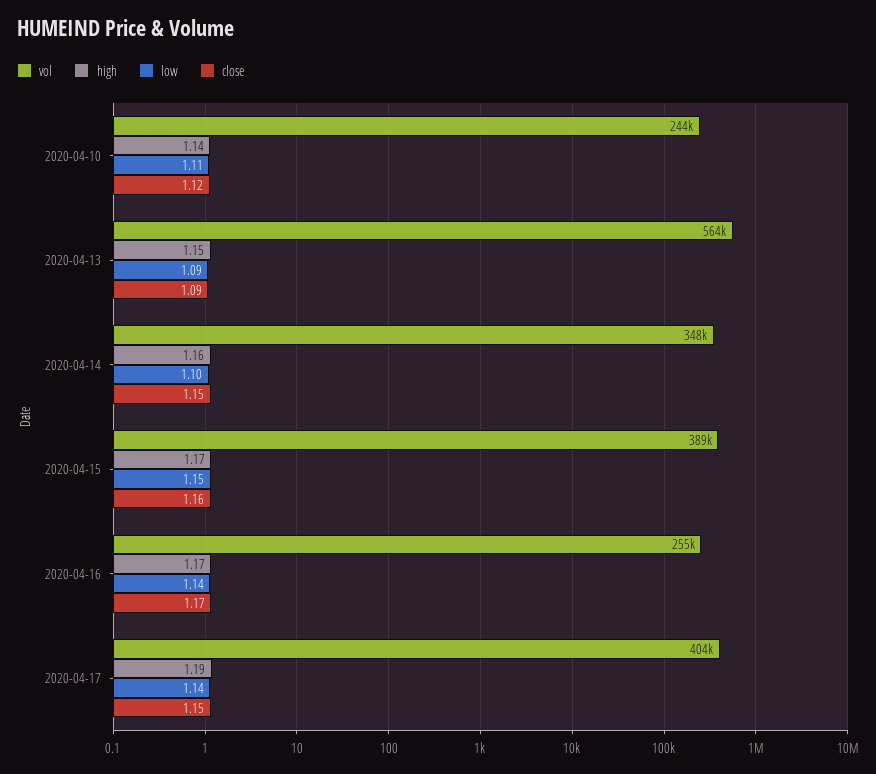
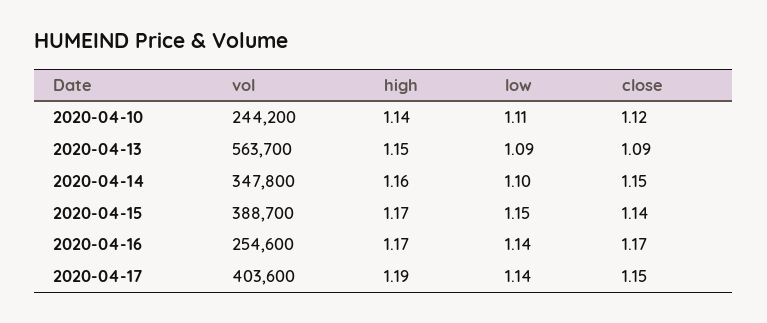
  {
    "vol": {
      "2020-04-10": 244200,
      "2020-04-13": 563700,
      "2020-04-14": 347800,
      "2020-04-15": 388700,
      "2020-04-16": 254600,
      "2020-04-17": 403600
    },
    "high": {
      "2020-04-10": 1.14,
      "2020-04-13": 1.15,
      "2020-04-14": 1.16,
      "2020-04-15": 1.17,
      "2020-04-16": 1.17,
      "2020-04-17": 1.19
    },
    "low": {
      "2020-04-10": 1.11,
      "2020-04-13": 1.09,
      "2020-04-14": 1.1,
      "2020-04-15": 1.15,
      "2020-04-16": 1.14,
      "2020-04-17": 1.14
    },
    "close": {
      "2020-04-10": 1.12,
      "2020-04-13": 1.09,
      "2020-04-14": 1.15,
-     "2020-04-15": 1.16,
+     "2020-04-15": 1.14,
      "2020-04-16": 1.17,
      "2020-04-17": 1.15
    }
  }

